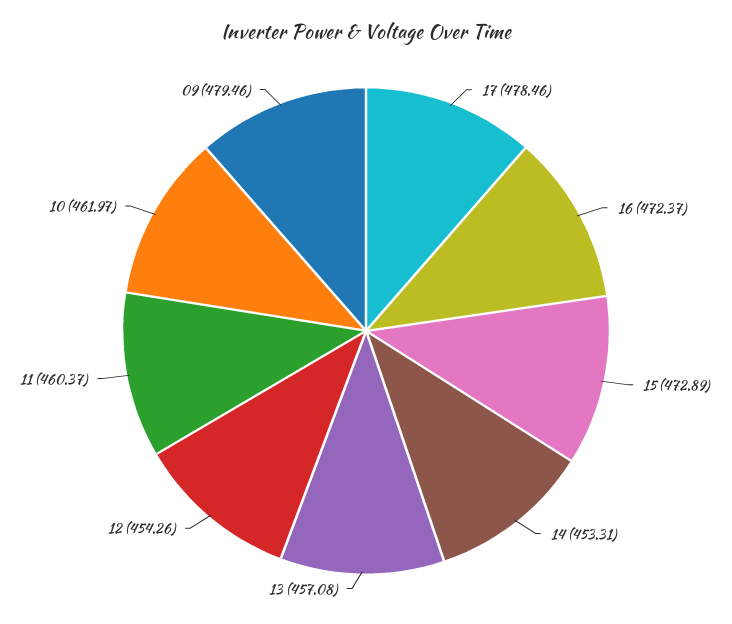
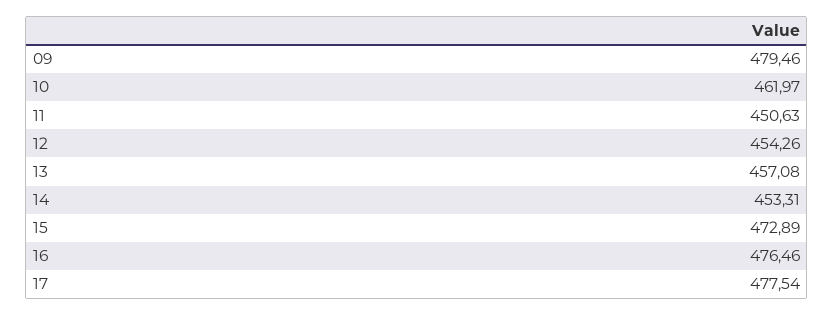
  {
-   "17": 478.46,
+   "17": 477.54,
-   "16": 472.37,
+   "16": 476.46,
    "15": 472.89,
    "14": 453.31,
    "13": 457.08,
    "12": 454.26,
-   "11": 460.37,
+   "11": 450.63,
    "10": 461.97,
    "09": 479.46
  }

